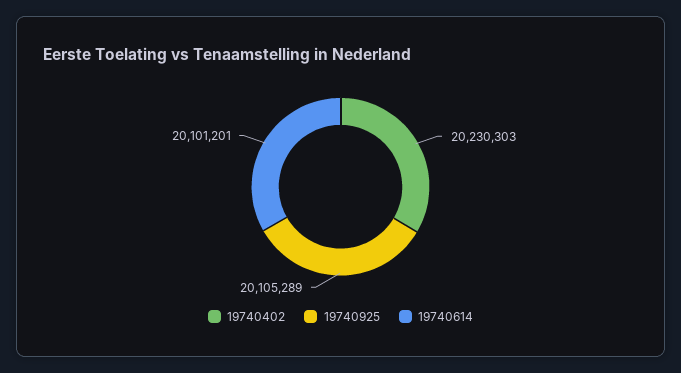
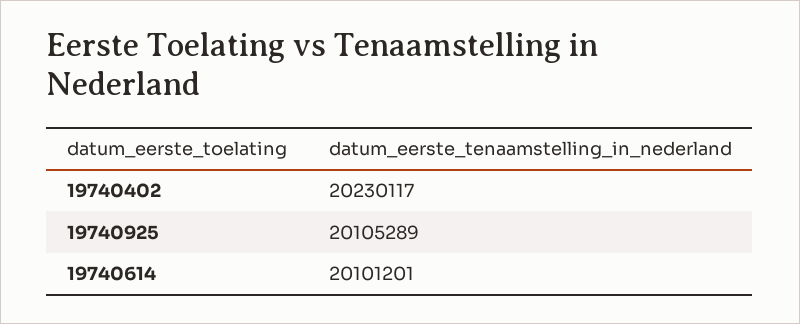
  {
-   "19740402": 20230303,
+   "19740402": 20230117,
    "19740925": 20105289,
    "19740614": 20101201
  }

